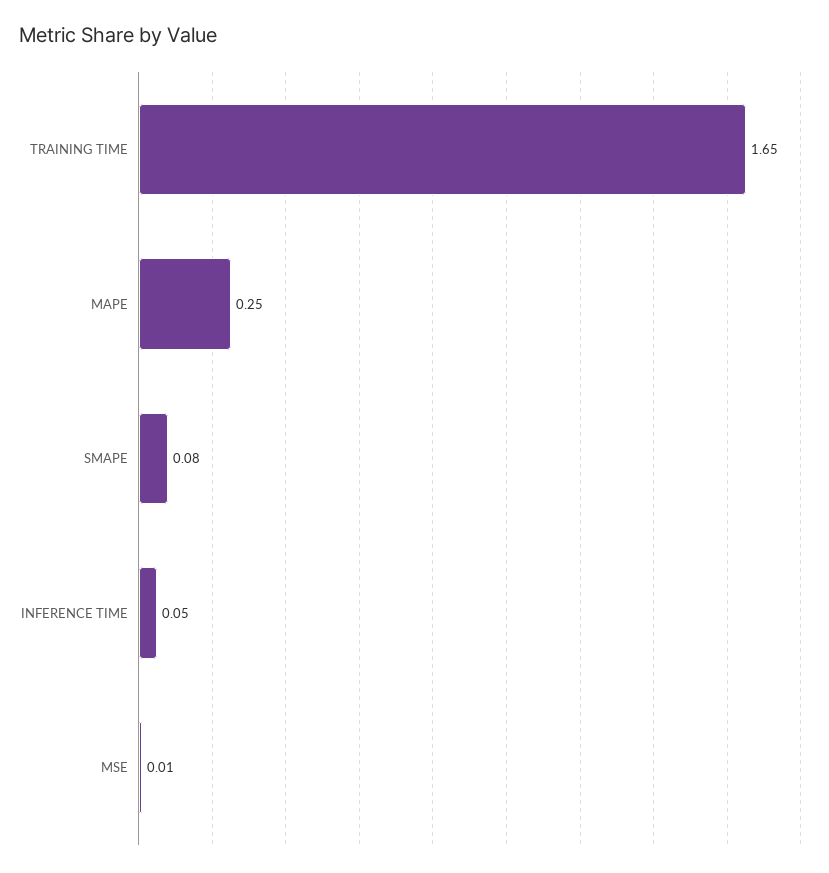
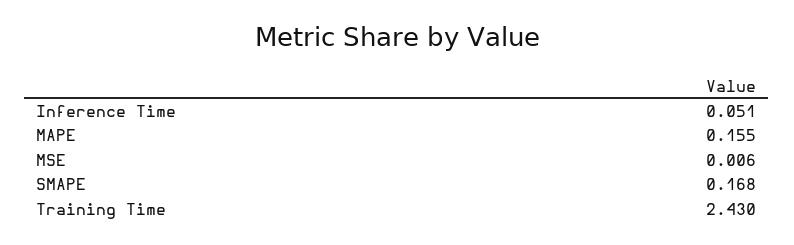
  {
-   "TRAINING TIME": 1.65,
+   "TRAINING TIME": 2.43,
-   "MAPE": 0.25,
+   "MAPE": 0.155,
-   "SMAPE": 0.08,
+   "SMAPE": 0.168,
    "INFERENCE TIME": 0.051,
    "MSE": 0.006
  }

